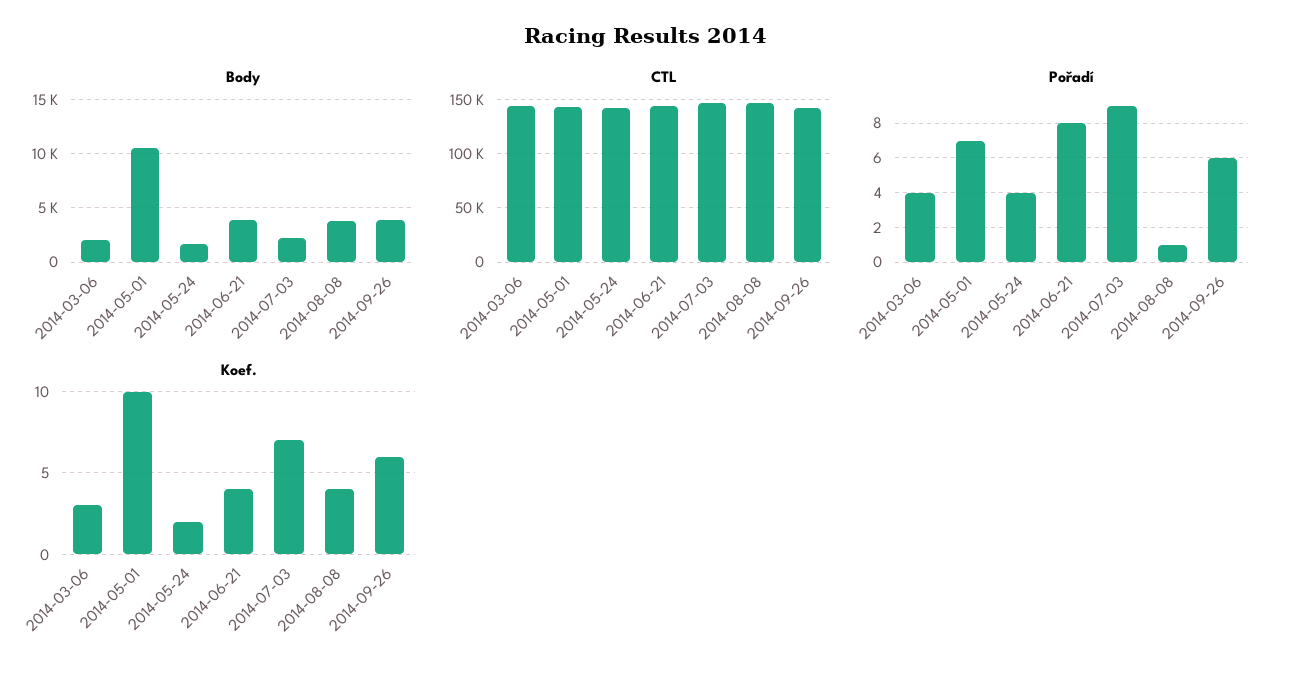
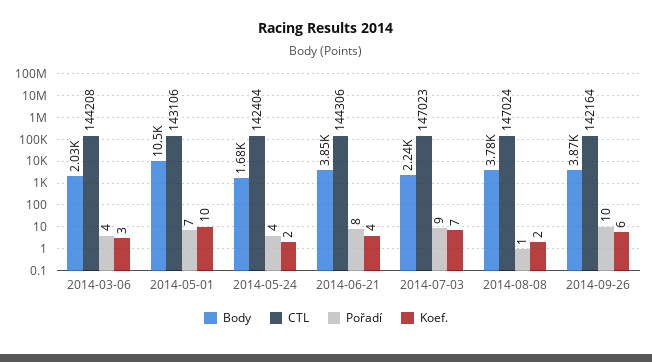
  {
    "Body": {
      "2014-03-06": 2030,
      "2014-05-01": 10500,
      "2014-05-24": 1680,
      "2014-06-21": 3850,
      "2014-07-03": 2240,
      "2014-08-08": 3780,
      "2014-09-26": 3870
    },
    "CTL": {
      "2014-03-06": 144208,
      "2014-05-01": 143106,
      "2014-05-24": 142404,
      "2014-06-21": 144306,
      "2014-07-03": 147023,
      "2014-08-08": 147024,
      "2014-09-26": 142164
    },
    "Pořadí": {
      "2014-03-06": 4,
      "2014-05-01": 7,
      "2014-05-24": 4,
      "2014-06-21": 8,
      "2014-07-03": 9,
      "2014-08-08": 1,
-     "2014-09-26": 6
+     "2014-09-26": 10
    },
    "Koef.": {
      "2014-03-06": 3,
      "2014-05-01": 10,
      "2014-05-24": 2,
      "2014-06-21": 4,
      "2014-07-03": 7,
-     "2014-08-08": 4,
+     "2014-08-08": 2,
      "2014-09-26": 6
    }
  }

